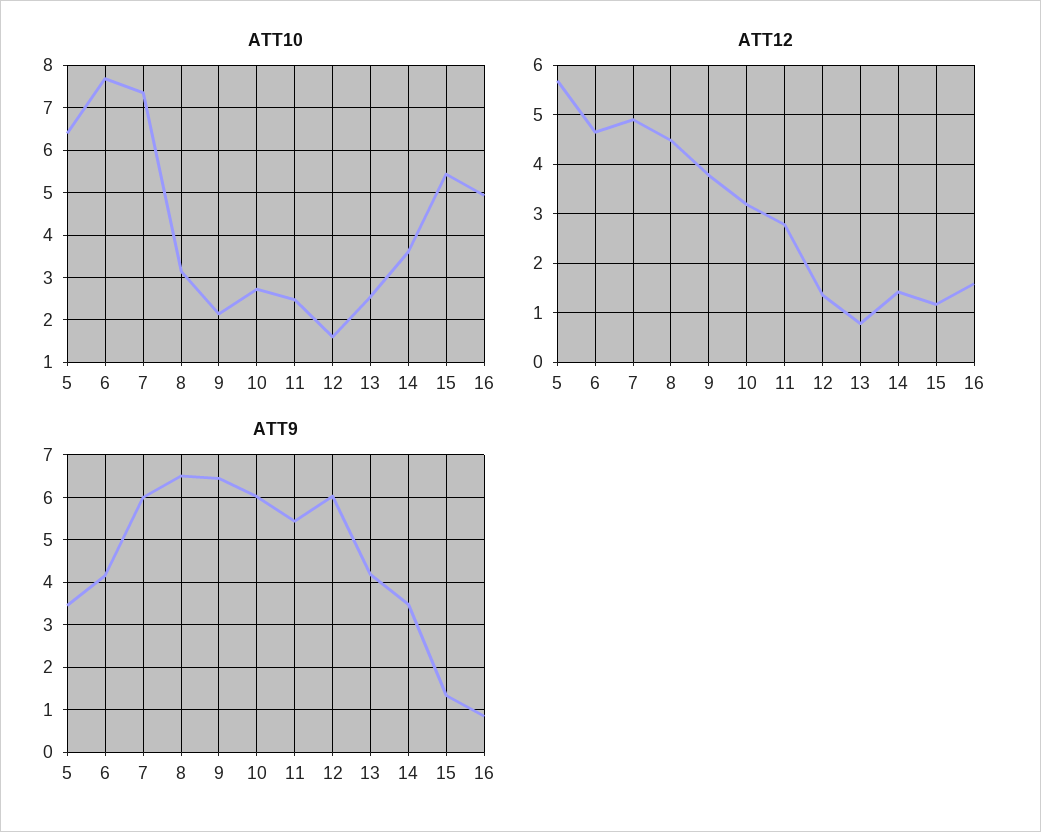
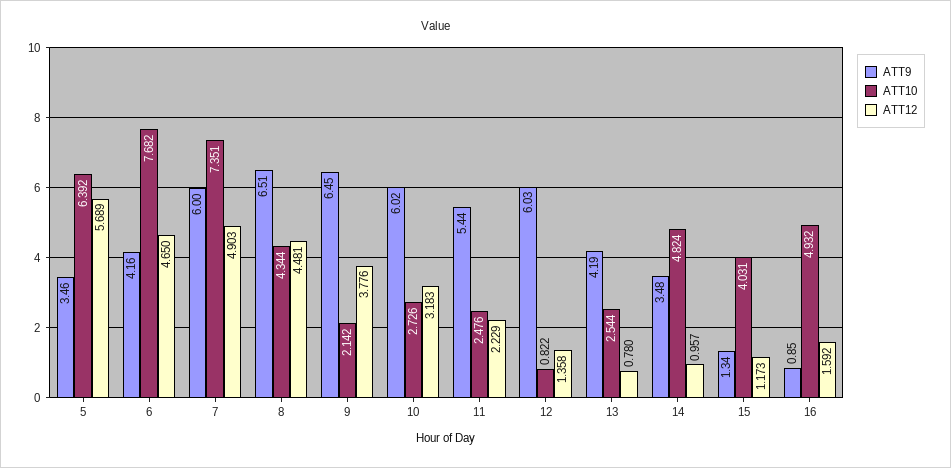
  {
    "ATT10": {
      "5": 6.392,
      "6": 7.682,
      "7": 7.351,
-     "8": 3.2,
+     "8": 4.344,
      "9": 2.142,
      "10": 2.726,
      "11": 2.476,
-     "12": 1.6,
+     "12": 0.822,
      "13": 2.544,
-     "14": 3.6,
+     "14": 4.824,
-     "15": 5.4,
+     "15": 4.031,
      "16": 4.932
    },
    "ATT12": {
      "5": 5.689,
      "6": 4.65,
      "7": 4.903,
      "8": 4.481,
      "9": 3.776,
      "10": 3.183,
-     "11": 2.8,
+     "11": 2.229,
      "12": 1.358,
      "13": 0.78,
-     "14": 1.4,
+     "14": 0.957,
      "15": 1.173,
      "16": 1.592
    },
    "ATT9": {
      "5": 3.46,
      "6": 4.16,
      "7": 6,
      "8": 6.51,
      "9": 6.45,
      "10": 6.02,
      "11": 5.44,
      "12": 6.03,
      "13": 4.19,
      "14": 3.48,
      "15": 1.34,
      "16": 0.85
    }
  }

